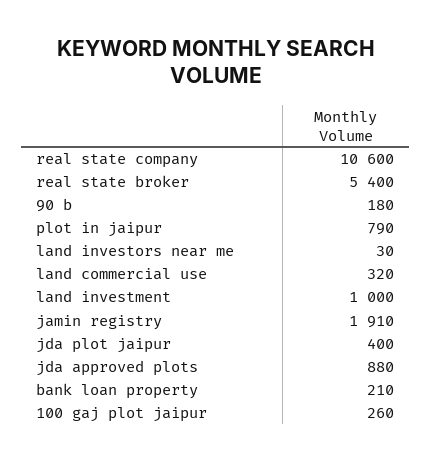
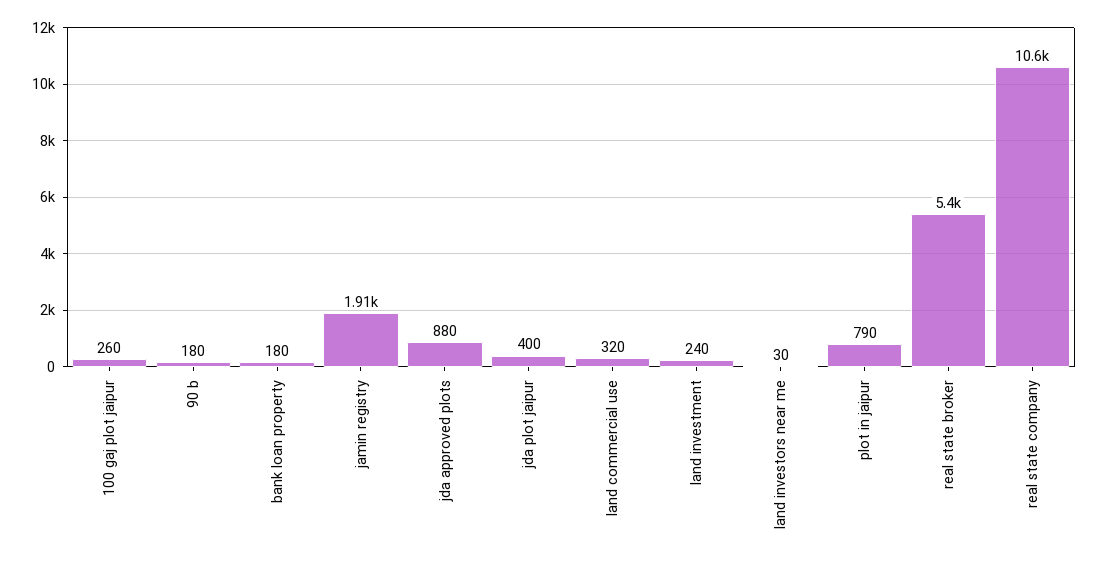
  {
    "real state company": 10600,
    "real state broker": 5400,
    "90 b": 180,
    "plot in jaipur": 790,
    "land investors near me": 30,
    "land commercial use": 320,
-   "land investment": 1000,
+   "land investment": 240,
    "jamin registry": 1910,
    "jda plot jaipur": 400,
    "jda approved plots": 880,
-   "bank loan property": 210,
+   "bank loan property": 180,
    "100 gaj plot jaipur": 260
  }

